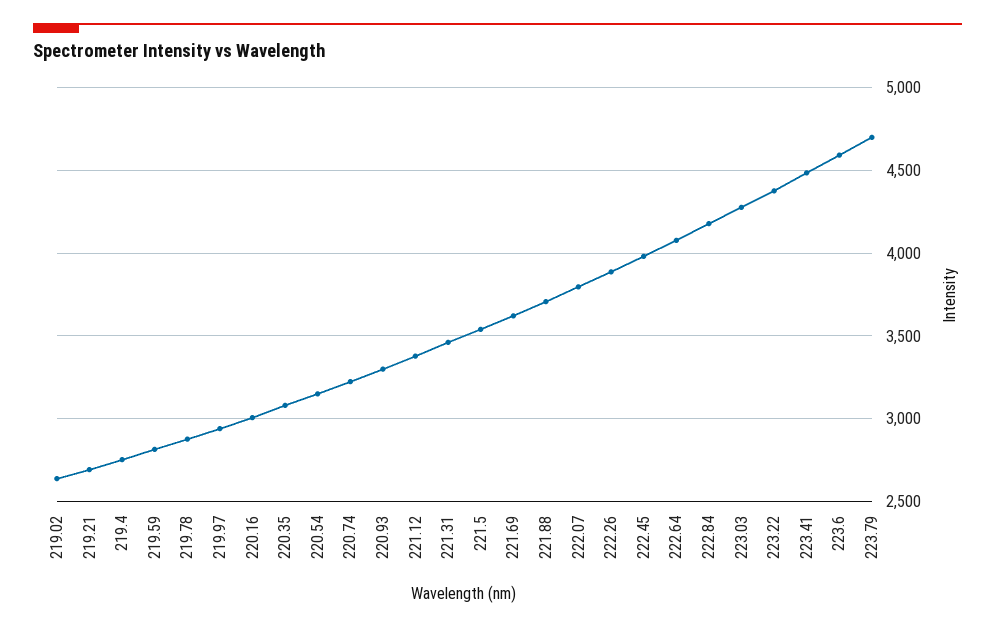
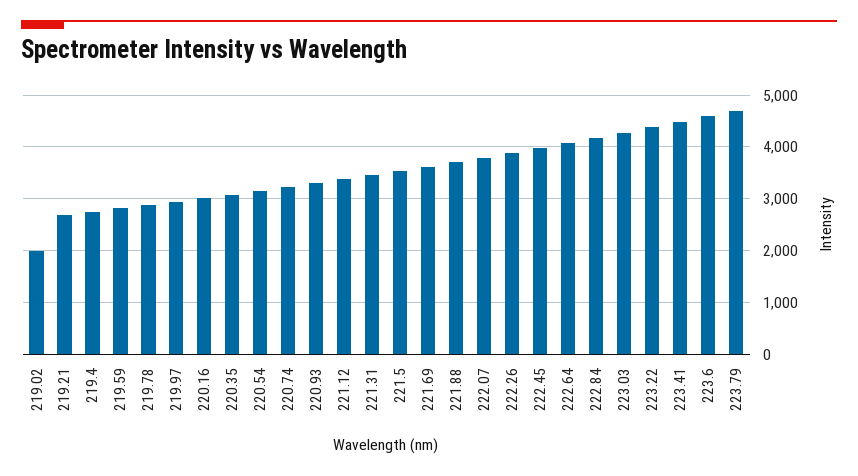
  {
-   "219.02": 2650,
+   "219.02": 2000,
    "219.21": 2700,
    "219.4": 2750,
    "219.59": 2800,
    "219.78": 2900,
    "219.97": 2950,
    "220.16": 3000,
    "220.35": 3100,
    "220.54": 3150,
    "220.74": 3200,
    "220.93": 3300,
    "221.12": 3400,
    "221.31": 3450,
    "221.5": 3550,
    "221.69": 3600,
    "221.88": 3700,
    "222.07": 3800,
    "222.26": 3900,
    "222.45": 4000,
    "222.64": 4100,
    "222.84": 4200,
    "223.03": 4300,
    "223.22": 4400,
    "223.41": 4500,
    "223.6": 4600,
    "223.79": 4700
  }

